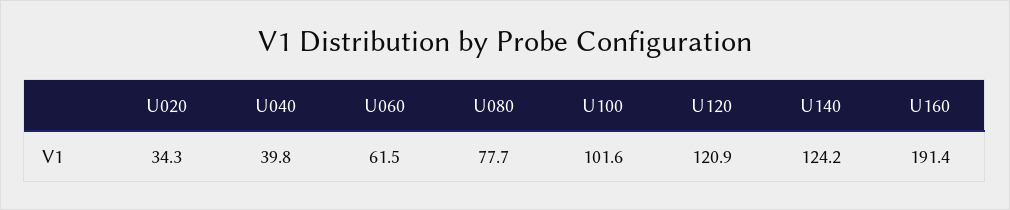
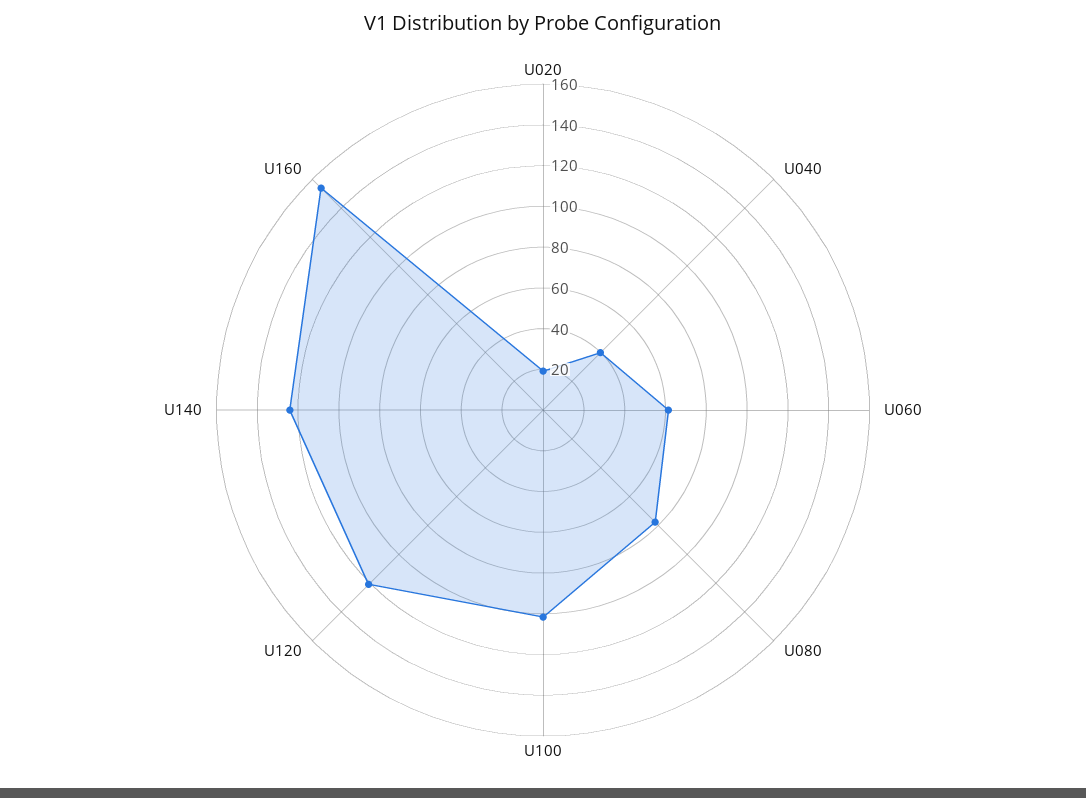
  {
-   "U020": 34.3,
+   "U020": 20,
    "U040": 39.8,
    "U060": 61.5,
    "U080": 77.7,
    "U100": 101.6,
    "U120": 120.9,
    "U140": 124.2,
-   "U160": 191.4
+   "U160": 155
  }

